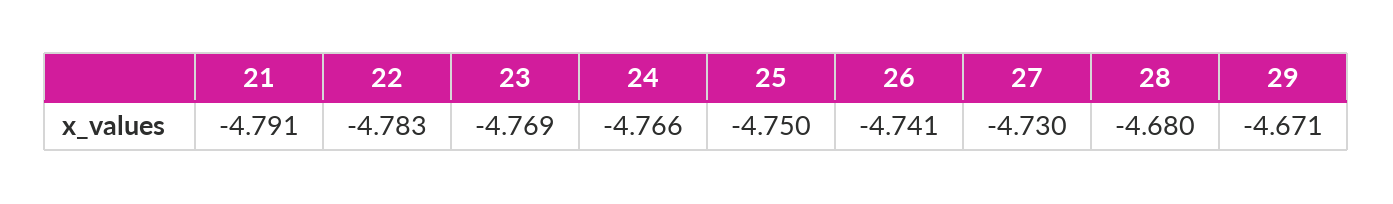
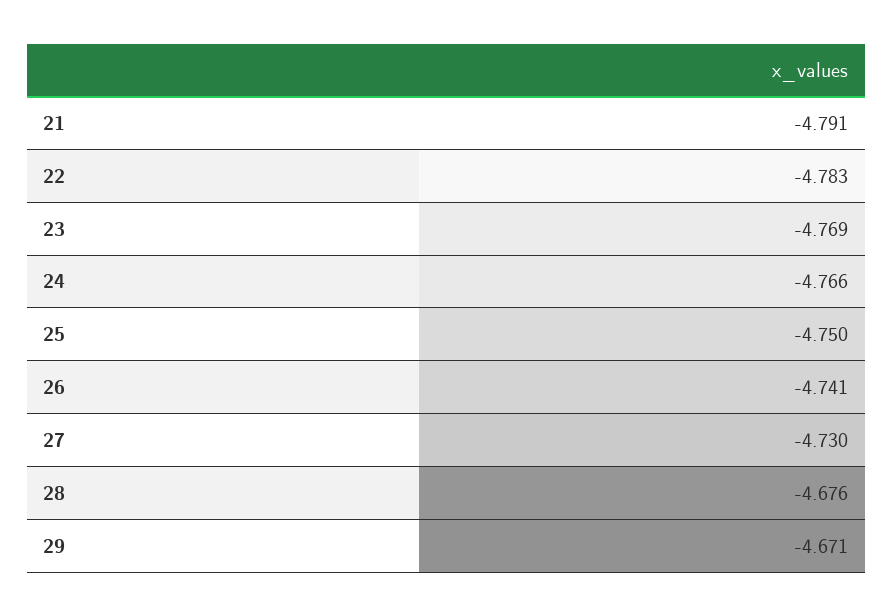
  {
    "21": -4.791,
    "22": -4.783,
    "23": -4.769,
    "24": -4.766,
    "25": -4.75,
    "26": -4.741,
    "27": -4.73,
-   "28": -4.68,
+   "28": -4.676,
    "29": -4.671
  }

